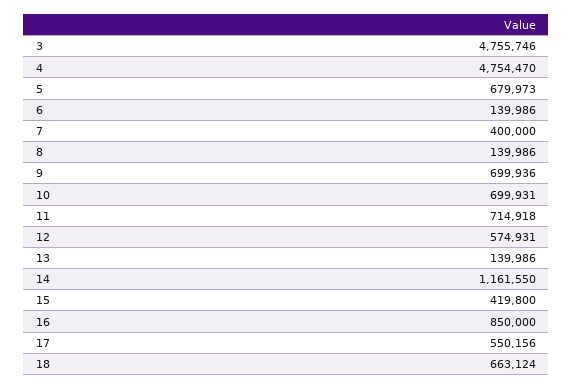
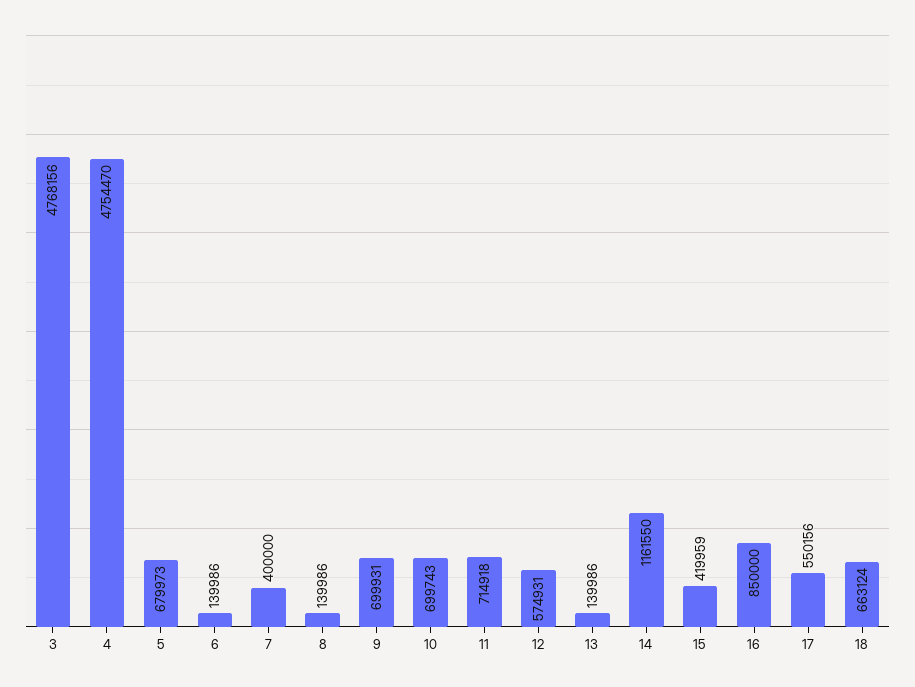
  {
-   "3": 4755746,
+   "3": 4768156,
    "4": 4754470,
    "5": 679973,
    "6": 139986,
    "7": 400000,
    "8": 139986,
-   "9": 699936,
+   "9": 699931,
-   "10": 699931,
+   "10": 699743,
    "11": 714918,
    "12": 574931,
    "13": 139986,
    "14": 1161550,
-   "15": 419800,
+   "15": 419959,
    "16": 850000,
    "17": 550156,
    "18": 663124
  }

